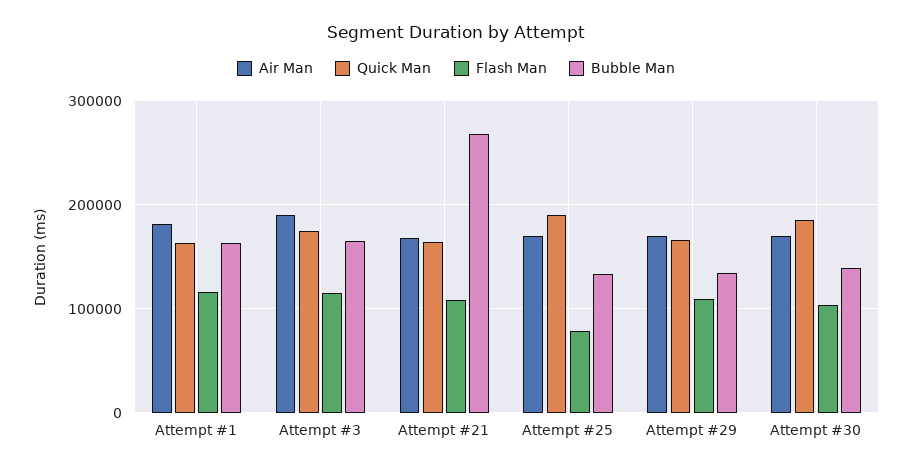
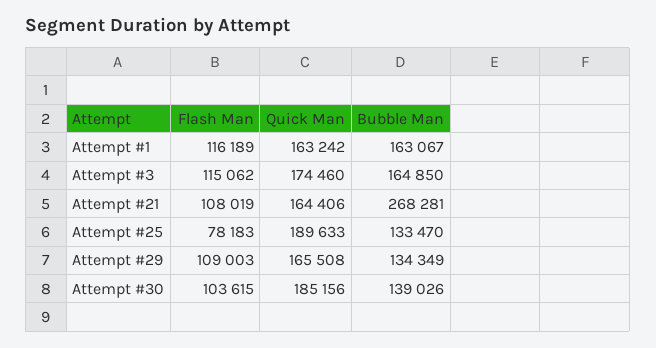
  {
-   "Air Man": {
-     "Attempt #1": 180000,
-     "Attempt #3": 190000,
-     "Attempt #21": 170000,
-     "Attempt #25": 170000,
-     "Attempt #29": 170000,
-     "Attempt #30": 170000
-   },
    "Quick Man": {
      "Attempt #1": 163242,
      "Attempt #3": 174460,
      "Attempt #21": 164406,
      "Attempt #25": 189633,
      "Attempt #29": 165508,
      "Attempt #30": 185156
    },
    "Flash Man": {
      "Attempt #1": 116189,
      "Attempt #3": 115062,
      "Attempt #21": 108019,
      "Attempt #25": 78183,
      "Attempt #29": 109003,
      "Attempt #30": 103615
    },
    "Bubble Man": {
      "Attempt #1": 163067,
      "Attempt #3": 164850,
      "Attempt #21": 268281,
      "Attempt #25": 133470,
      "Attempt #29": 134349,
      "Attempt #30": 139026
    }
  }

